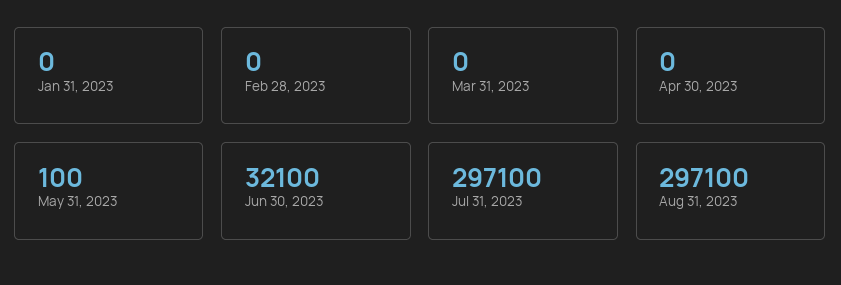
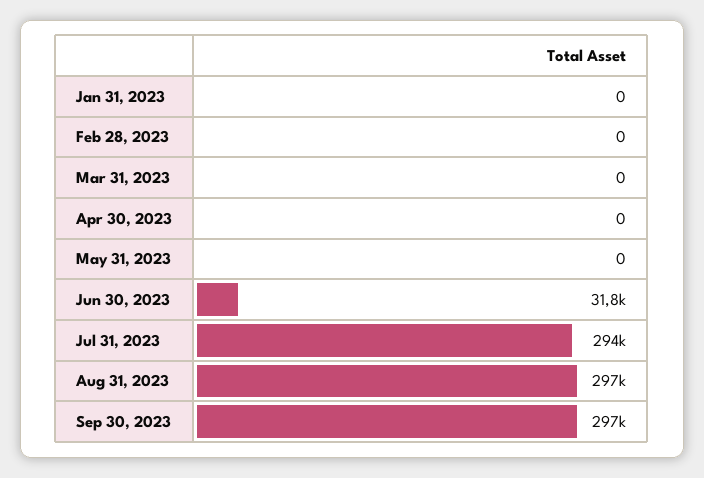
  {
    "Jan 31, 2023": 0,
    "Feb 28, 2023": 0,
    "Mar 31, 2023": 0,
    "Apr 30, 2023": 0,
-   "May 31, 2023": 100,
+   "May 31, 2023": 0,
-   "Jun 30, 2023": 32100,
+   "Jun 30, 2023": 31800,
-   "Jul 31, 2023": 297100,
+   "Jul 31, 2023": 294000,
-   "Aug 31, 2023": 297100
+   "Aug 31, 2023": 297100,
+   "Sep 30, 2023": 297000
  }

